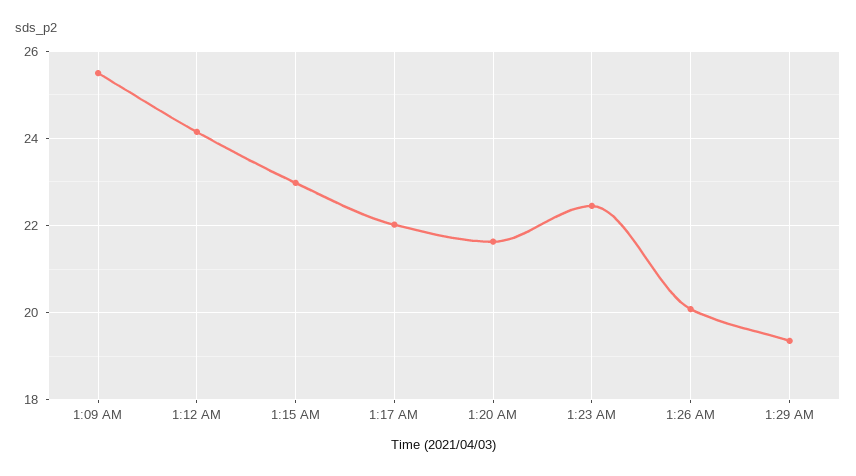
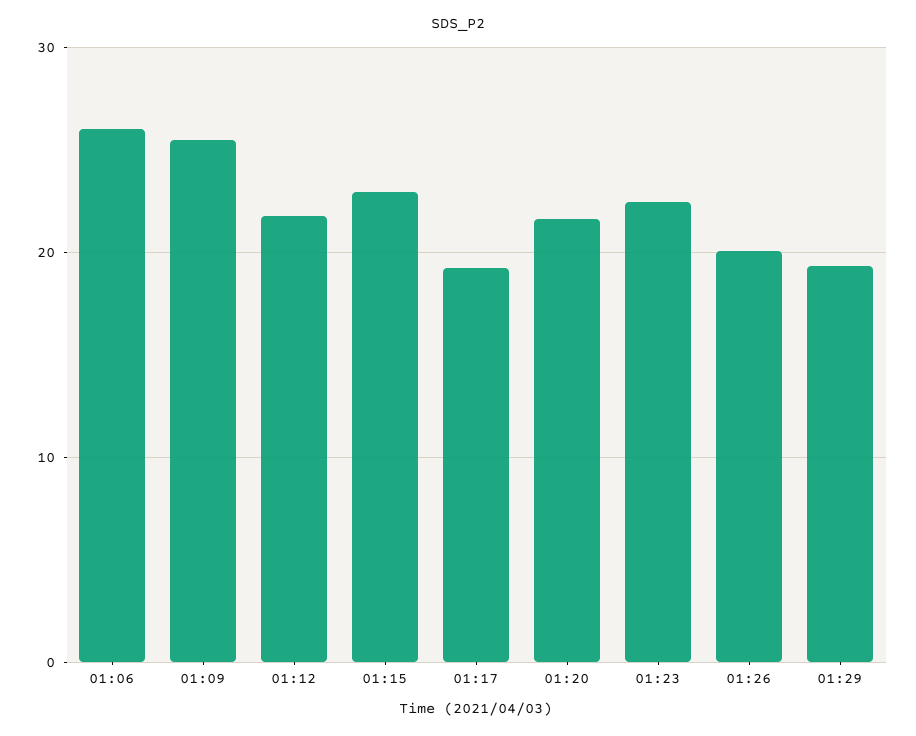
  {
    "1:09 AM": 25.6,
-   "1:12 AM": 24.2,
+   "1:12 AM": 22,
    "1:15 AM": 23,
-   "1:17 AM": 22,
+   "1:17 AM": 19,
    "1:20 AM": 21.6,
    "1:23 AM": 22.4,
    "1:26 AM": 20,
-   "1:29 AM": 19.4
+   "1:29 AM": 19.4,
+   "01:06": 26
  }

